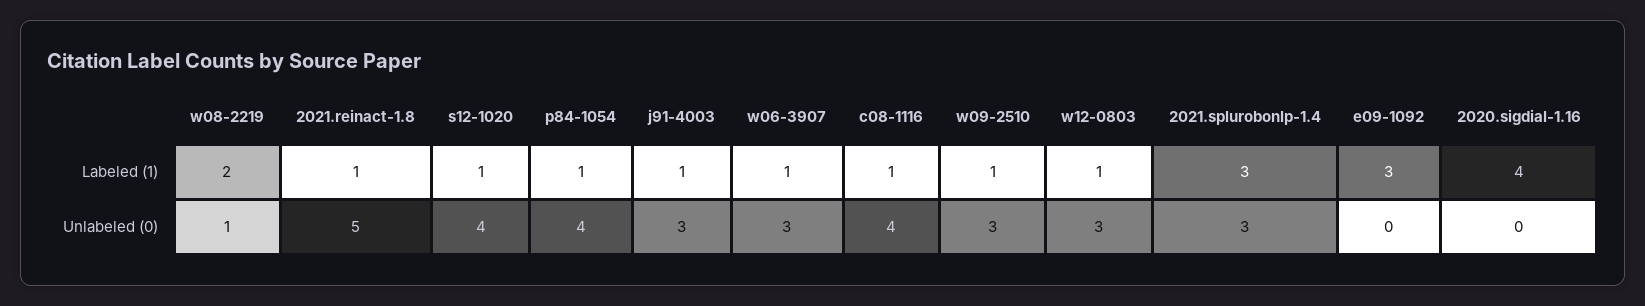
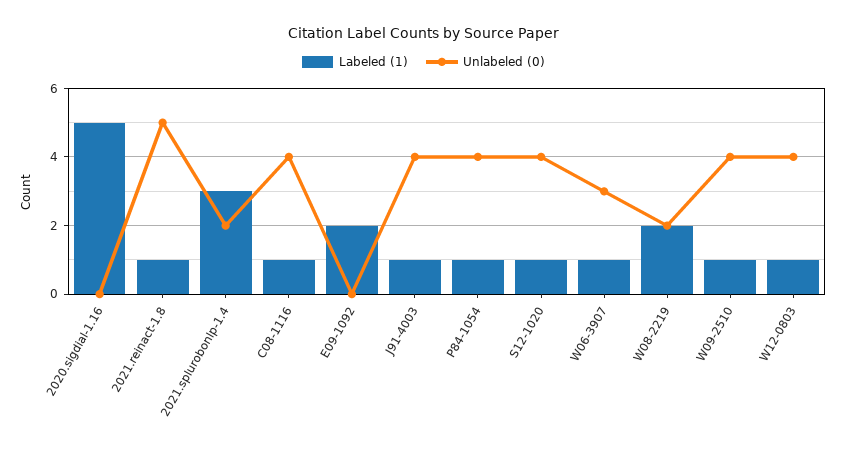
  {
    "Labeled (1)": {
      "w08-2219": 2,
      "2021.reinact-1.8": 1,
      "s12-1020": 1,
      "p84-1054": 1,
      "j91-4003": 1,
      "w06-3907": 1,
      "c08-1116": 1,
      "w09-2510": 1,
      "w12-0803": 1,
      "2021.splurobonlp-1.4": 3,
-     "e09-1092": 3,
+     "e09-1092": 2,
-     "2020.sigdial-1.16": 4
+     "2020.sigdial-1.16": 5
    },
    "Unlabeled (0)": {
-     "w08-2219": 1,
+     "w08-2219": 2,
      "2021.reinact-1.8": 5,
      "s12-1020": 4,
      "p84-1054": 4,
-     "j91-4003": 3,
+     "j91-4003": 4,
      "w06-3907": 3,
      "c08-1116": 4,
-     "w09-2510": 3,
+     "w09-2510": 4,
-     "w12-0803": 3,
+     "w12-0803": 4,
-     "2021.splurobonlp-1.4": 3,
+     "2021.splurobonlp-1.4": 2,
      "e09-1092": 0,
      "2020.sigdial-1.16": 0
    }
  }

